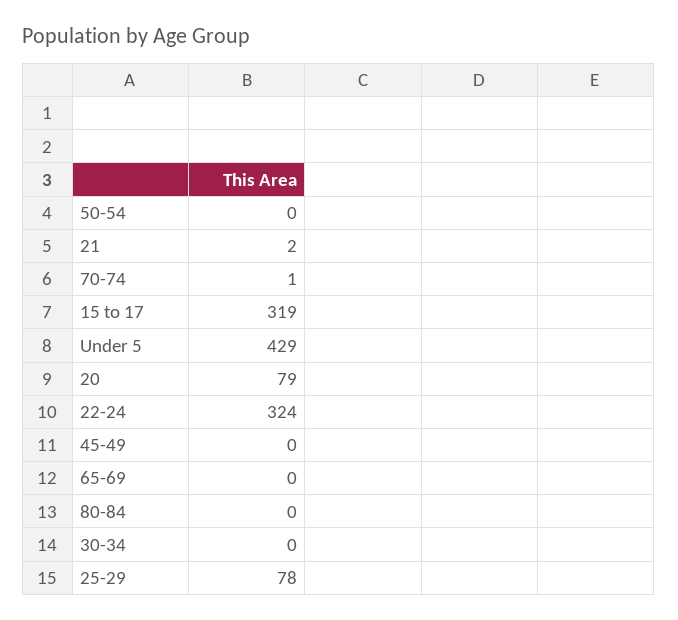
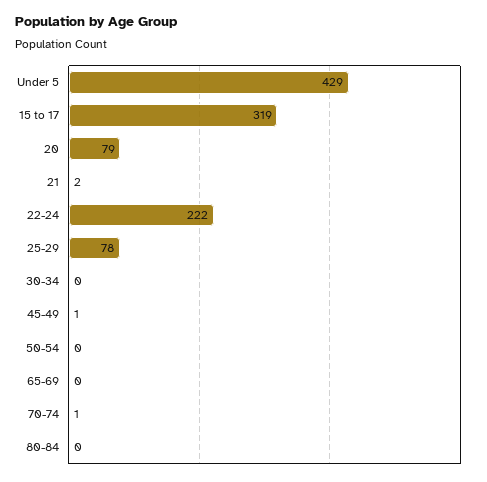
  {
    "50-54": 0,
    "21": 2,
    "70-74": 1,
    "15 to 17": 319,
    "Under 5": 429,
    "20": 79,
-   "22-24": 324,
+   "22-24": 222,
-   "45-49": 0,
+   "45-49": 1,
    "65-69": 0,
    "80-84": 0,
    "30-34": 0,
    "25-29": 78
  }

